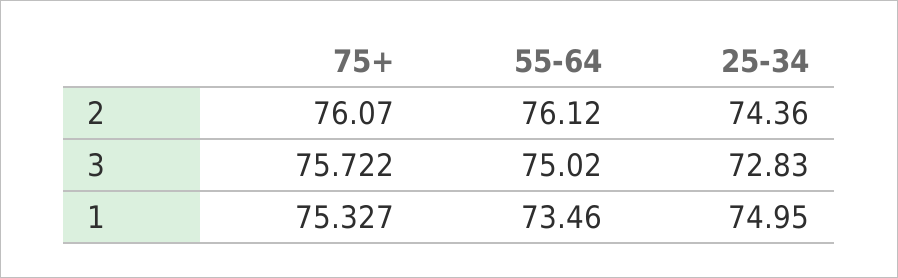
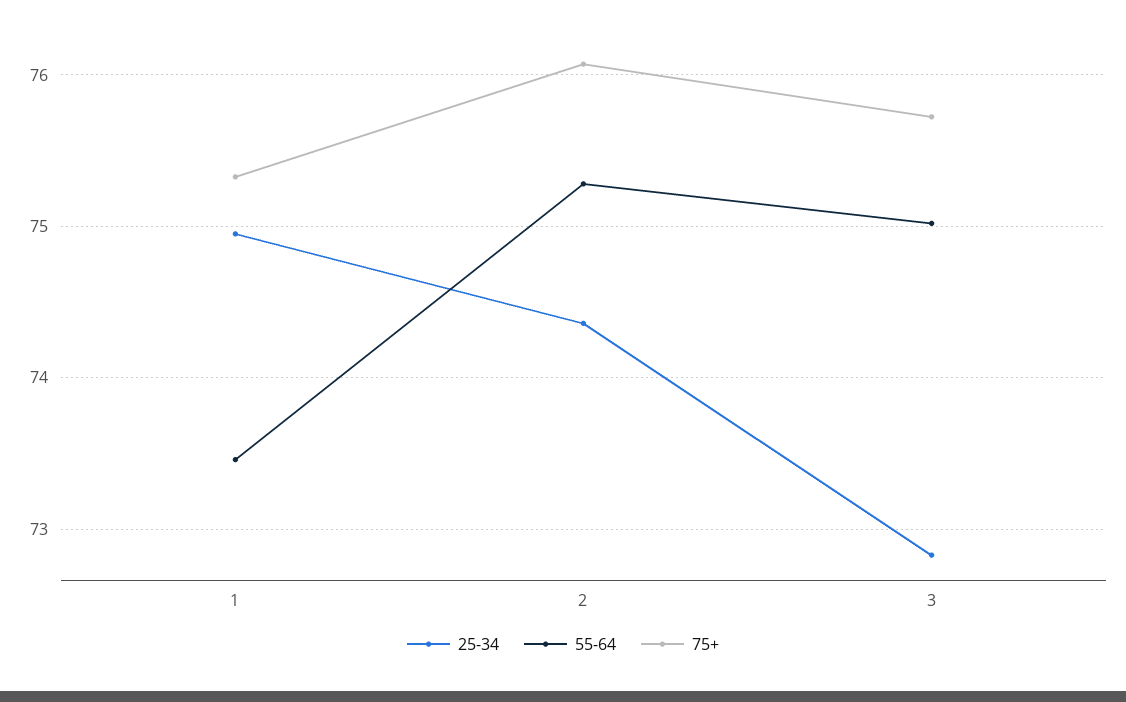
  {
    "75+": {
      "2": 76.07,
      "3": 75.722,
      "1": 75.327
    },
    "55-64": {
-     "2": 76.12,
+     "2": 75.3,
      "3": 75.02,
      "1": 73.46
    },
    "25-34": {
      "2": 74.36,
      "3": 72.83,
      "1": 74.95
    }
  }

